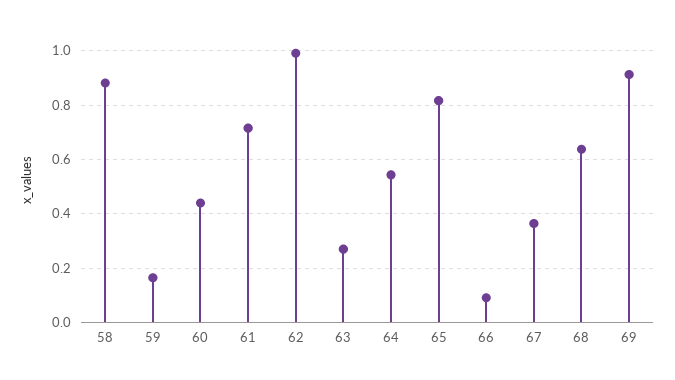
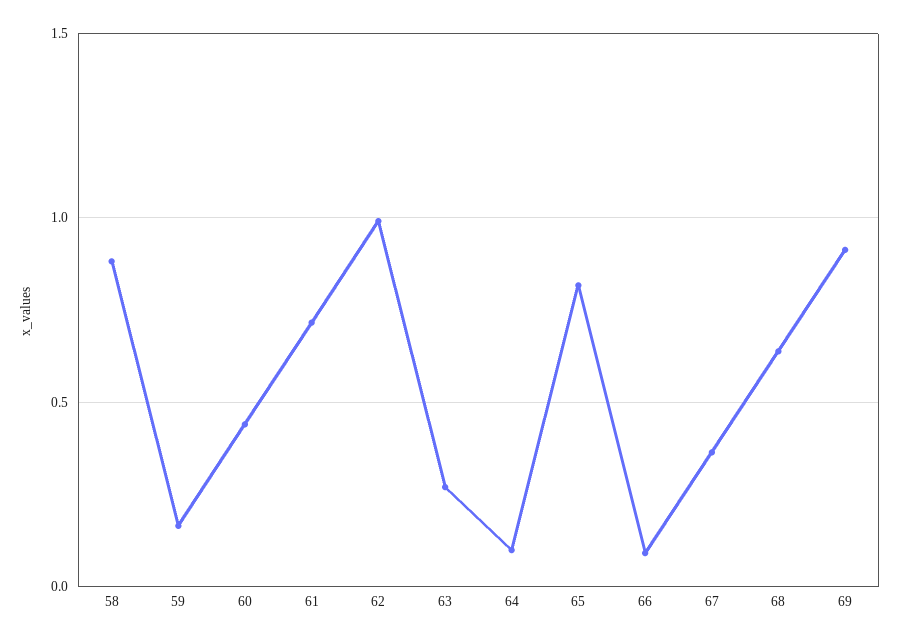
  {
    "58": 0.875,
    "59": 0.175,
    "60": 0.45,
    "61": 0.725,
    "62": 1,
    "63": 0.275,
-   "64": 0.55,
+   "64": 0.1,
    "65": 0.825,
    "66": 0.1,
    "67": 0.375,
    "68": 0.65,
    "69": 0.925
  }

